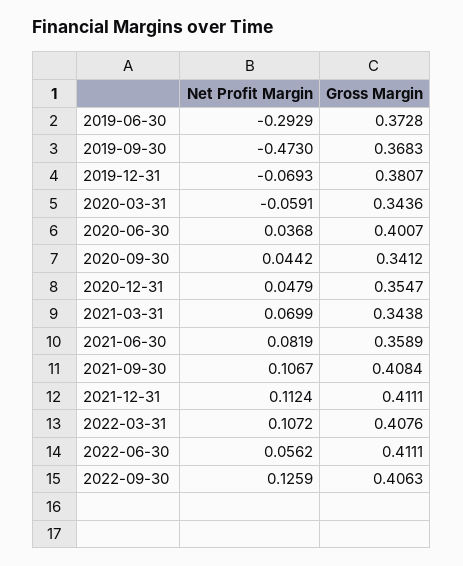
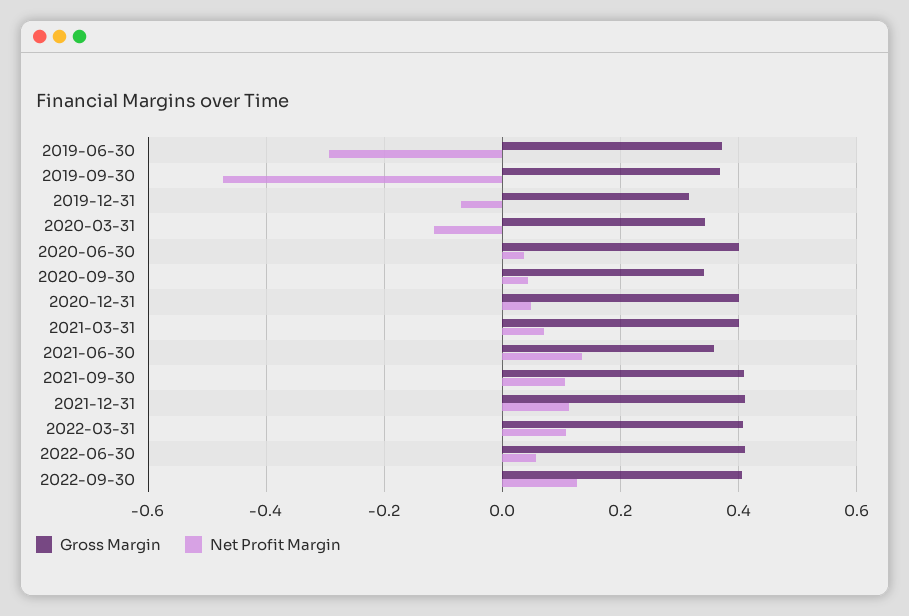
  {
    "Net Profit Margin": {
      "2019-06-30": -0.2929,
      "2019-09-30": -0.473,
      "2019-12-31": -0.0693,
-     "2020-03-31": -0.0591,
+     "2020-03-31": -0.12,
      "2020-06-30": 0.0368,
      "2020-09-30": 0.0442,
      "2020-12-31": 0.0479,
      "2021-03-31": 0.0699,
-     "2021-06-30": 0.0819,
+     "2021-06-30": 0.14,
      "2021-09-30": 0.1067,
      "2021-12-31": 0.1124,
      "2022-03-31": 0.1072,
      "2022-06-30": 0.0562,
      "2022-09-30": 0.1259
    },
    "Gross Margin": {
      "2019-06-30": 0.3728,
      "2019-09-30": 0.3683,
-     "2019-12-31": 0.3807,
+     "2019-12-31": 0.32,
      "2020-03-31": 0.3436,
      "2020-06-30": 0.4007,
      "2020-09-30": 0.3412,
-     "2020-12-31": 0.3547,
+     "2020-12-31": 0.4,
-     "2021-03-31": 0.3438,
+     "2021-03-31": 0.4,
      "2021-06-30": 0.3589,
      "2021-09-30": 0.4084,
      "2021-12-31": 0.4111,
      "2022-03-31": 0.4076,
      "2022-06-30": 0.4111,
      "2022-09-30": 0.4063
    }
  }

